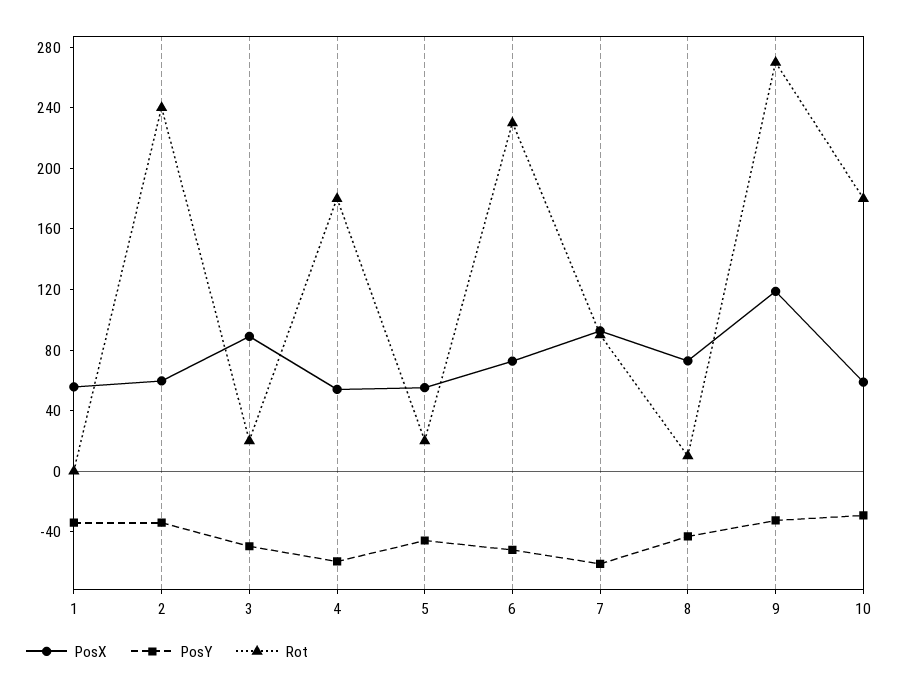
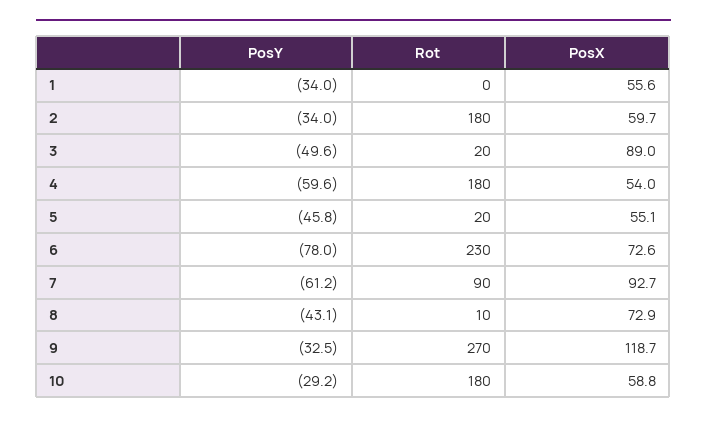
  {
    "PosX": {
      "1": 55.6,
      "2": 59.7,
      "3": 89,
      "4": 54,
      "5": 55.1,
      "6": 72.6,
      "7": 92.7,
      "8": 72.9,
      "9": 118.7,
      "10": 58.8
    },
    "PosY": {
      "1": -34,
      "2": -34,
      "3": -49.6,
      "4": -59.6,
      "5": -45.8,
-     "6": -50,
+     "6": -78,
      "7": -61.2,
      "8": -43.1,
      "9": -32.5,
      "10": -29.2
    },
    "Rot": {
      "1": 0,
-     "2": 240,
+     "2": 180,
      "3": 20,
      "4": 180,
      "5": 20,
      "6": 230,
      "7": 90,
      "8": 10,
      "9": 270,
      "10": 180
    }
  }

